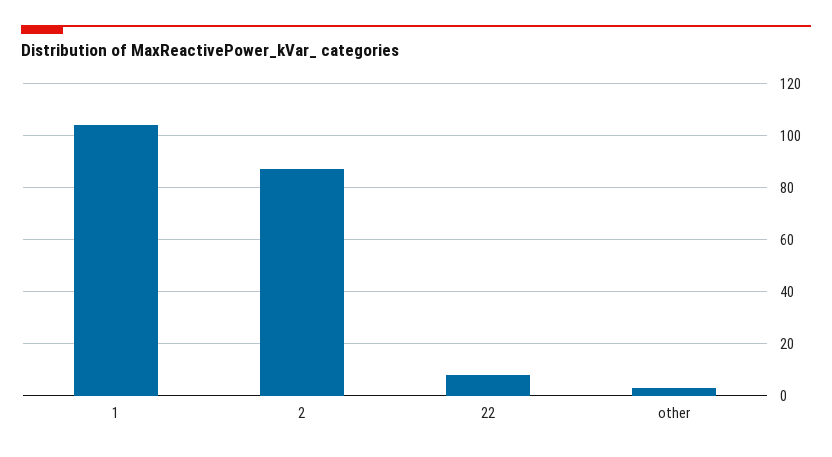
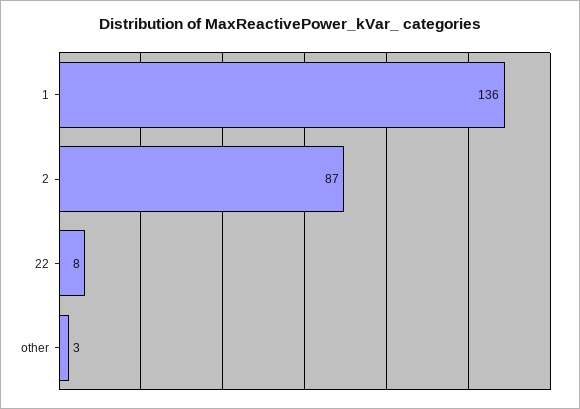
  {
-   "1": 105,
+   "1": 136,
    "2": 87,
    "22": 8,
    "other": 3
  }

